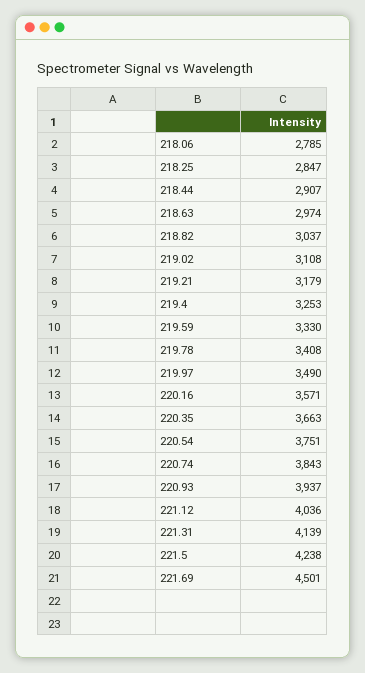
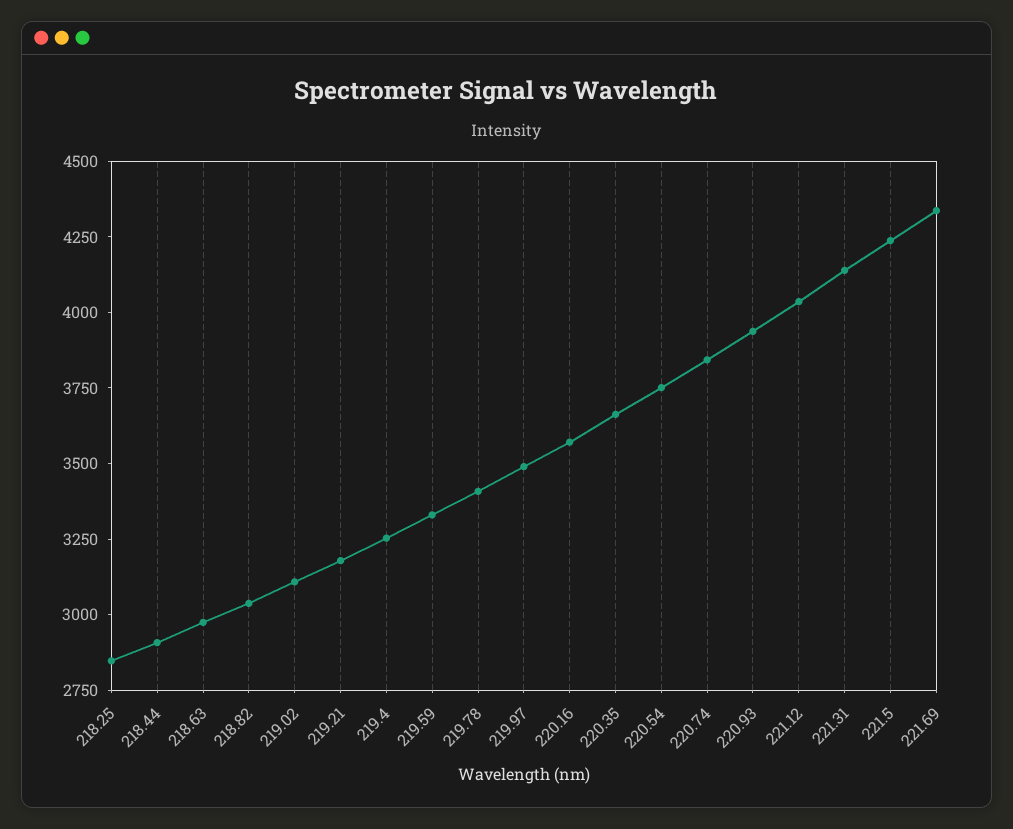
  {
-   "218.06": 2785,
    "218.25": 2847,
    "218.44": 2907,
    "218.63": 2974,
    "218.82": 3037,
    "219.02": 3108,
    "219.21": 3179,
    "219.4": 3253,
    "219.59": 3330,
    "219.78": 3408,
    "219.97": 3490,
    "220.16": 3571,
    "220.35": 3663,
    "220.54": 3751,
    "220.74": 3843,
    "220.93": 3937,
    "221.12": 4036,
    "221.31": 4139,
    "221.5": 4238,
-   "221.69": 4501
+   "221.69": 4350
  }

